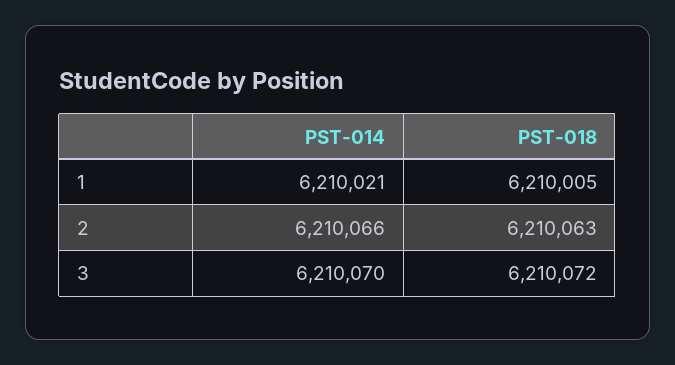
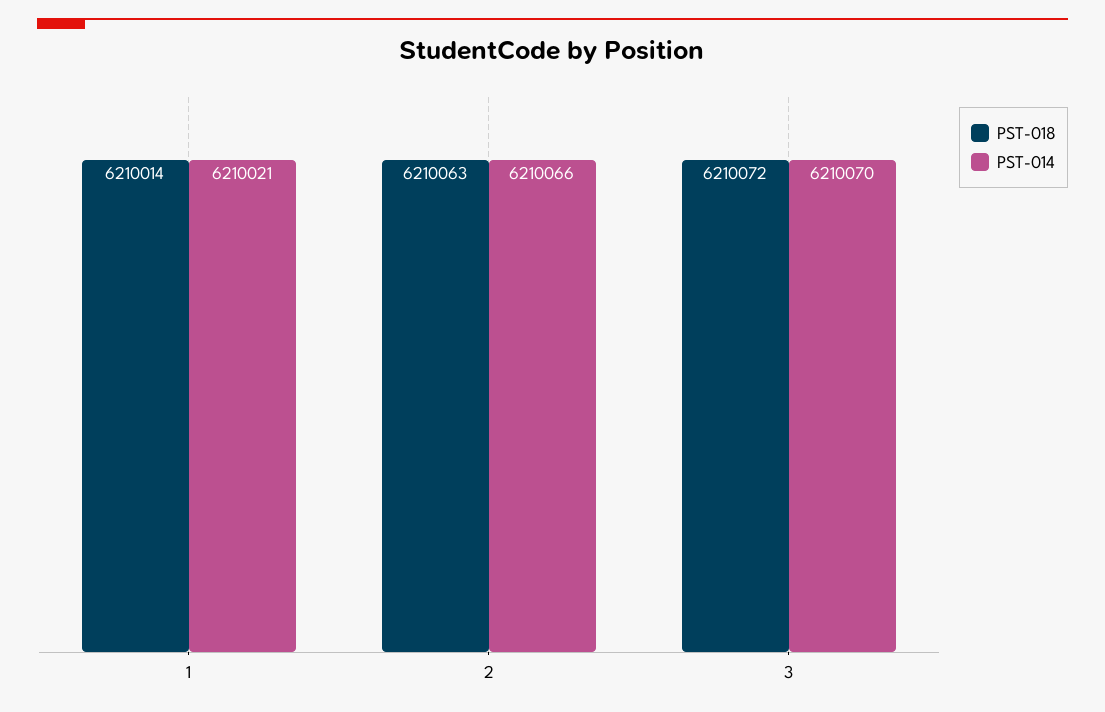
  {
    "PST-014": {
      "1": 6210021,
      "2": 6210066,
      "3": 6210070
    },
    "PST-018": {
-     "1": 6210005,
+     "1": 6210014,
      "2": 6210063,
      "3": 6210072
    }
  }

